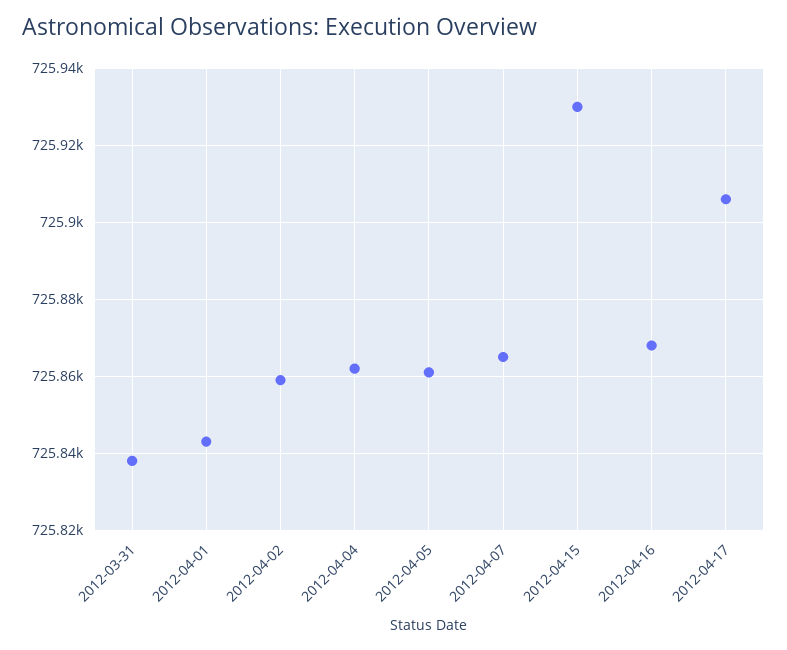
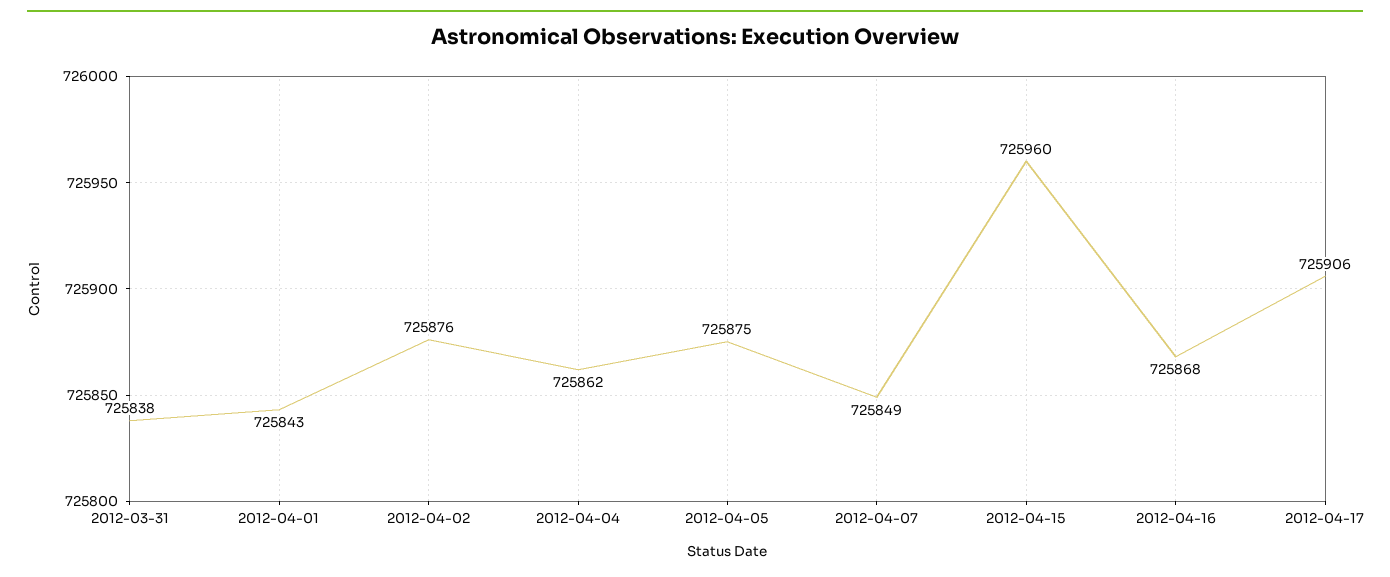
  {
    "2012-03-31": 725838,
    "2012-04-01": 725843,
-   "2012-04-02": 725860,
+   "2012-04-02": 725876,
    "2012-04-04": 725862,
-   "2012-04-05": 725860,
+   "2012-04-05": 725875,
-   "2012-04-07": 725865,
+   "2012-04-07": 725849,
-   "2012-04-15": 725930,
+   "2012-04-15": 725960,
    "2012-04-16": 725868,
    "2012-04-17": 725906
  }

